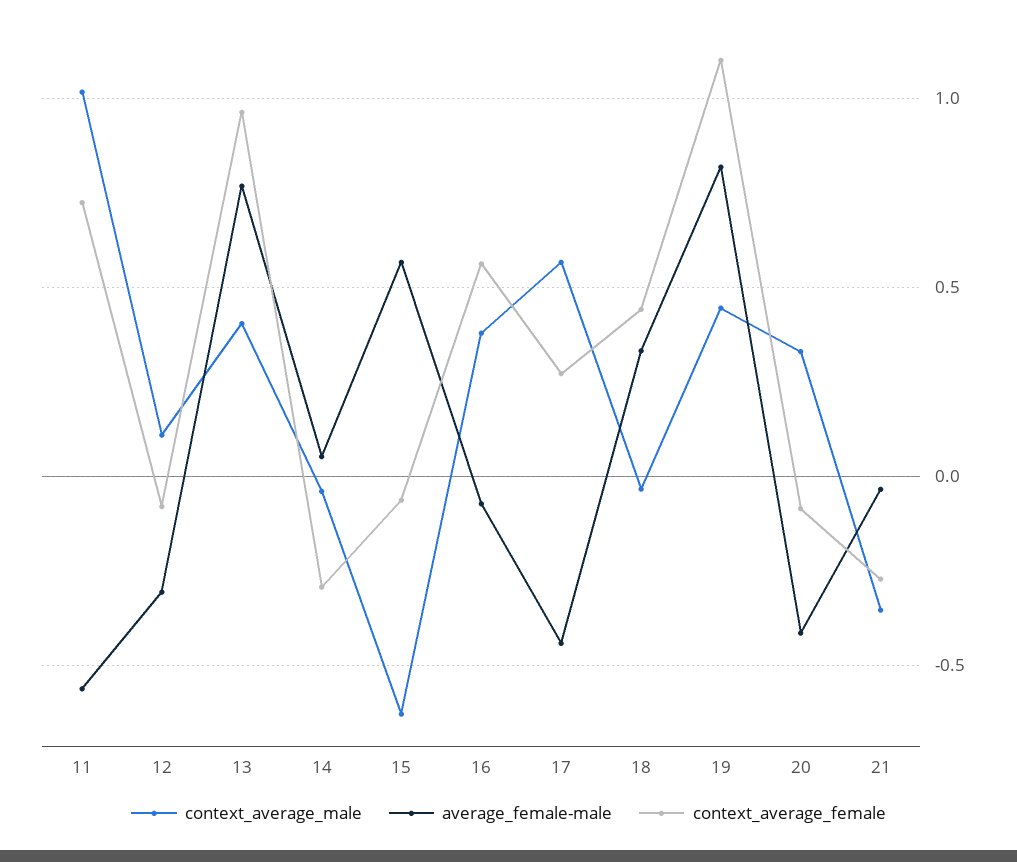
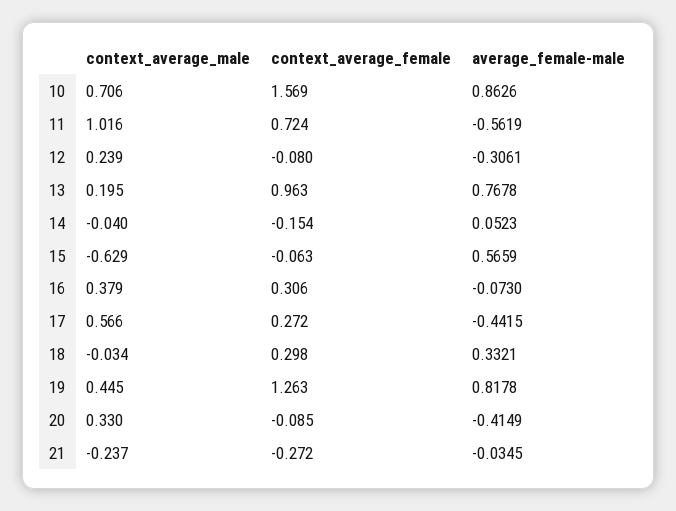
  {
    "context_average_male": {
      "11": 1.016,
-     "12": 0.1,
+     "12": 0.239,
-     "13": 0.4,
+     "13": 0.195,
      "14": -0.04,
      "15": -0.629,
      "16": 0.379,
      "17": 0.566,
      "18": -0.034,
      "19": 0.445,
      "20": 0.33,
-     "21": -0.35
+     "21": -0.237,
+     "10": 0.706
    },
    "average_female-male": {
      "11": -0.5619,
      "12": -0.3061,
      "13": 0.7678,
      "14": 0.0523,
      "15": 0.5659,
      "16": -0.073,
      "17": -0.4415,
      "18": 0.3321,
      "19": 0.8178,
      "20": -0.4149,
-     "21": -0.0345
+     "21": -0.0345,
+     "10": 0.8626
    },
    "context_average_female": {
      "11": 0.724,
      "12": -0.08,
      "13": 0.963,
-     "14": -0.3,
+     "14": -0.154,
      "15": -0.063,
-     "16": 0.55,
+     "16": 0.306,
      "17": 0.272,
-     "18": 0.45,
+     "18": 0.298,
-     "19": 1.1,
+     "19": 1.263,
      "20": -0.085,
-     "21": -0.272
+     "21": -0.272,
+     "10": 1.569
    }
  }

